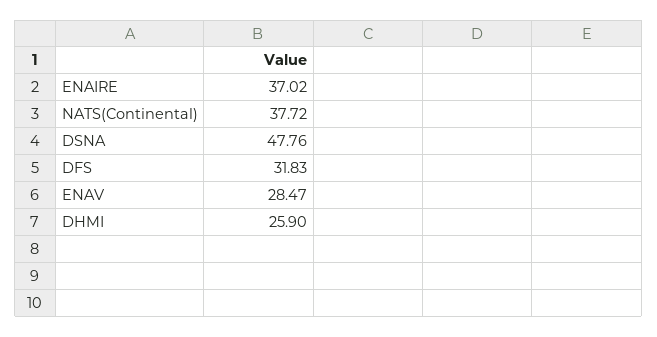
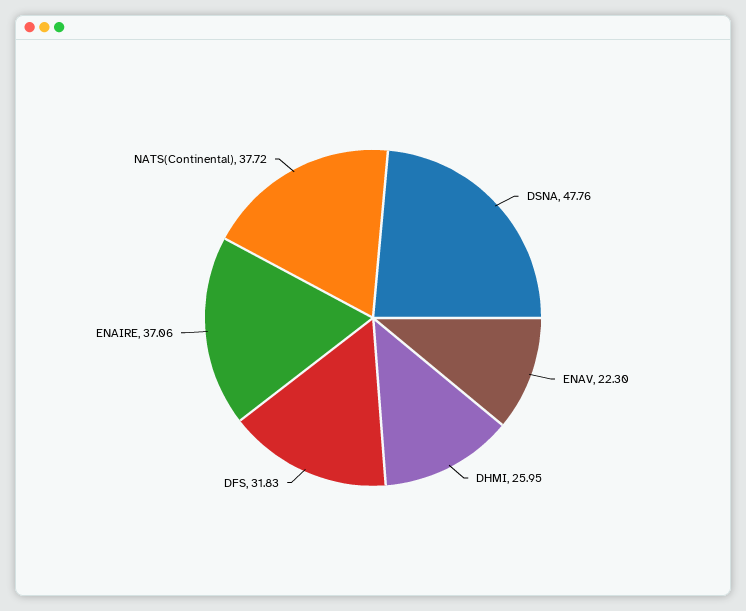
  {
-   "ENAIRE": 37.02,
+   "ENAIRE": 37.06,
    "NATS(Continental)": 37.72,
    "DSNA": 47.76,
    "DFS": 31.83,
-   "ENAV": 28.47,
+   "ENAV": 22.3,
-   "DHMI": 25.9
+   "DHMI": 25.95
  }

